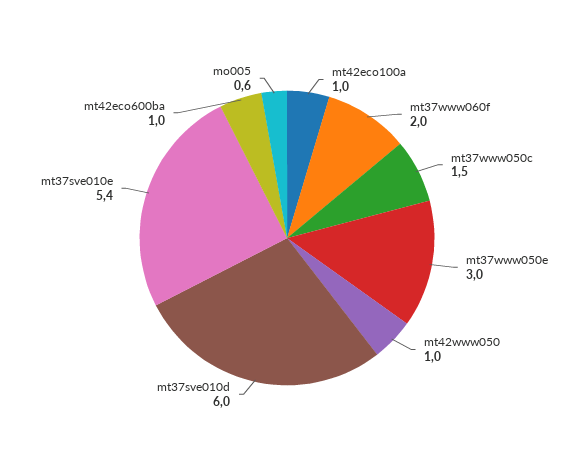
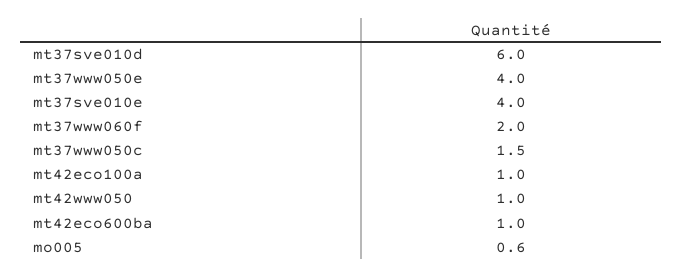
  {
    "mt42eco100a": 1,
    "mt37www060f": 2,
    "mt37www050c": 1.5,
-   "mt37www050e": 3,
+   "mt37www050e": 4,
    "mt42www050": 1,
    "mt37sve010d": 6,
-   "mt37sve010e": 5.4,
+   "mt37sve010e": 4,
    "mt42eco600ba": 1,
    "mo005": 0.6
  }

